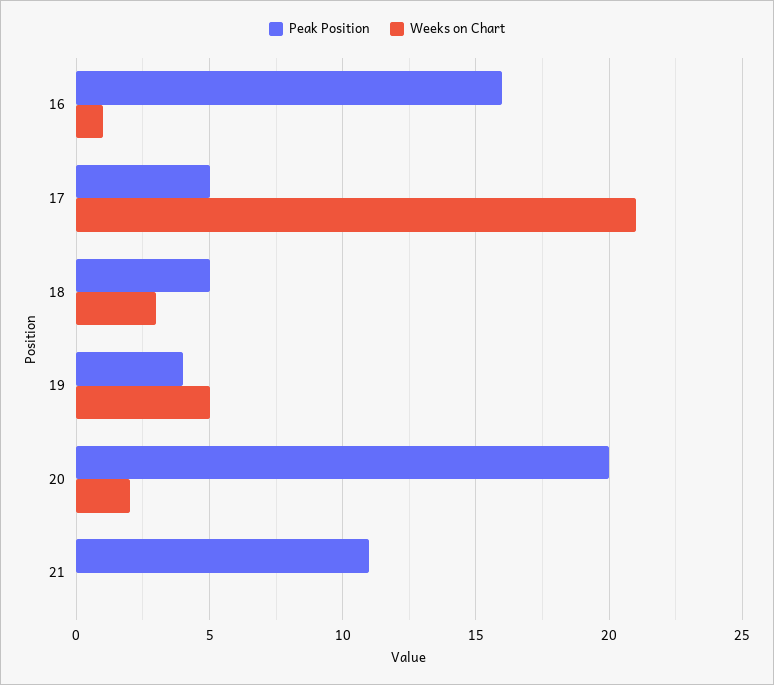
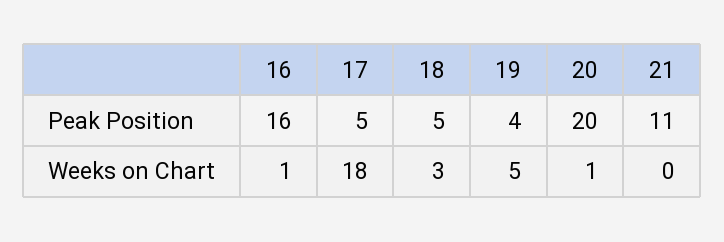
  {
    "Peak Position": {
      "16": 16,
      "17": 5,
      "18": 5,
      "19": 4,
      "20": 20,
      "21": 11
    },
    "Weeks on Chart": {
      "16": 1,
-     "17": 21,
+     "17": 18,
      "18": 3,
      "19": 5,
-     "20": 2,
+     "20": 1,
      "21": 0
    }
  }

